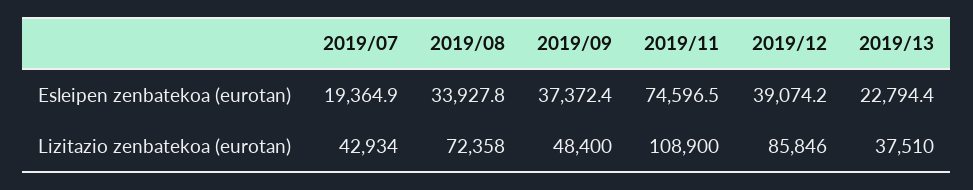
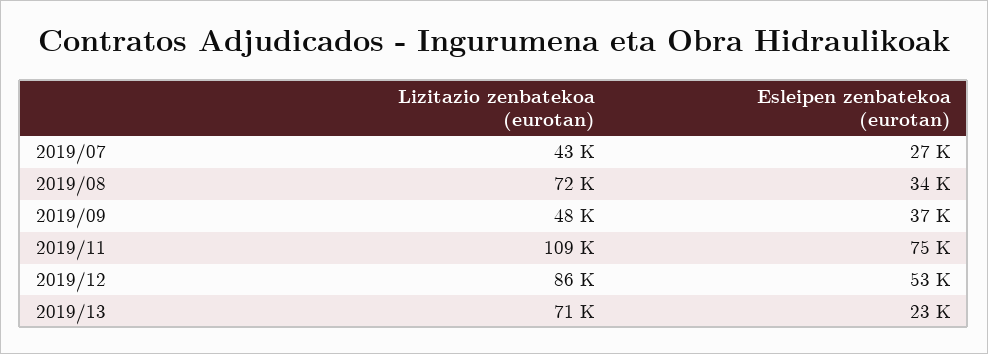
  {
    "2019/07": {
-     "Esleipen zenbatekoa (eurotan)": 19364.9,
+     "Esleipen zenbatekoa (eurotan)": 27000,
      "Lizitazio zenbatekoa (eurotan)": 42934
    },
    "2019/08": {
      "Esleipen zenbatekoa (eurotan)": 33927.8,
      "Lizitazio zenbatekoa (eurotan)": 72358
    },
    "2019/09": {
      "Esleipen zenbatekoa (eurotan)": 37372.4,
      "Lizitazio zenbatekoa (eurotan)": 48400
    },
    "2019/11": {
      "Esleipen zenbatekoa (eurotan)": 74596.5,
      "Lizitazio zenbatekoa (eurotan)": 108900
    },
    "2019/12": {
-     "Esleipen zenbatekoa (eurotan)": 39074.2,
+     "Esleipen zenbatekoa (eurotan)": 53000,
      "Lizitazio zenbatekoa (eurotan)": 85846
    },
    "2019/13": {
      "Esleipen zenbatekoa (eurotan)": 22794.4,
-     "Lizitazio zenbatekoa (eurotan)": 37510
+     "Lizitazio zenbatekoa (eurotan)": 71000
    }
  }

